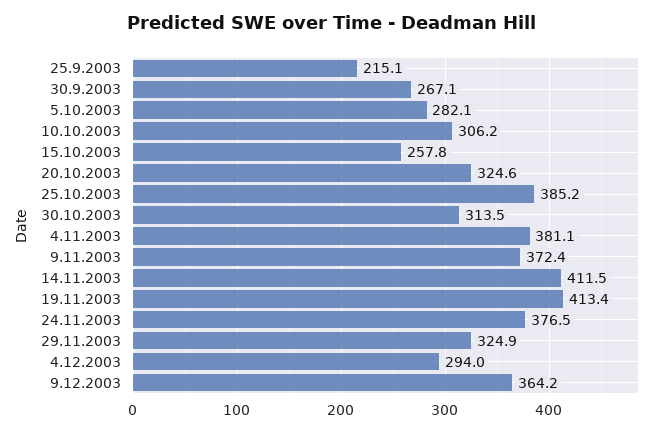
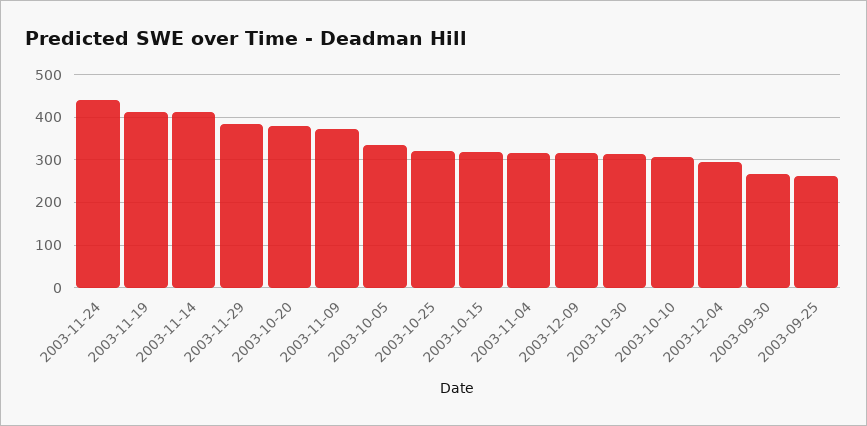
  {
-   "25.9.2003": 215.1,
+   "25.9.2003": 260,
    "30.9.2003": 267.1,
-   "5.10.2003": 282.1,
+   "5.10.2003": 340,
    "10.10.2003": 306.2,
-   "15.10.2003": 257.8,
+   "15.10.2003": 320,
-   "20.10.2003": 324.6,
+   "20.10.2003": 380,
-   "25.10.2003": 385.2,
+   "25.10.2003": 320,
    "30.10.2003": 313.5,
-   "4.11.2003": 381.1,
+   "4.11.2003": 320,
    "9.11.2003": 372.4,
    "14.11.2003": 411.5,
    "19.11.2003": 413.4,
-   "24.11.2003": 376.5,
+   "24.11.2003": 440,
-   "29.11.2003": 324.9,
+   "29.11.2003": 380,
    "4.12.2003": 294,
-   "9.12.2003": 364.2
+   "9.12.2003": 320
  }

